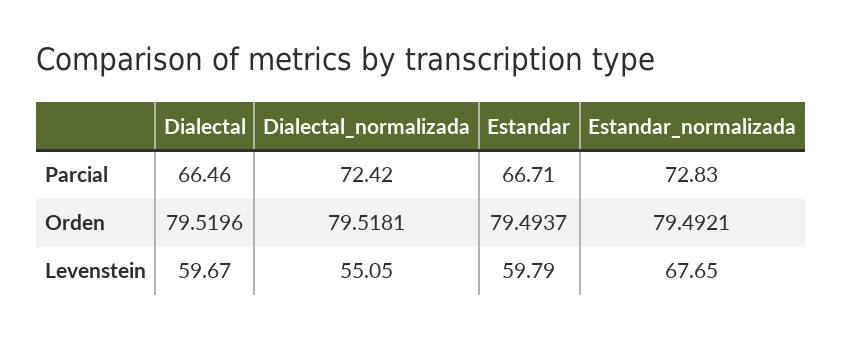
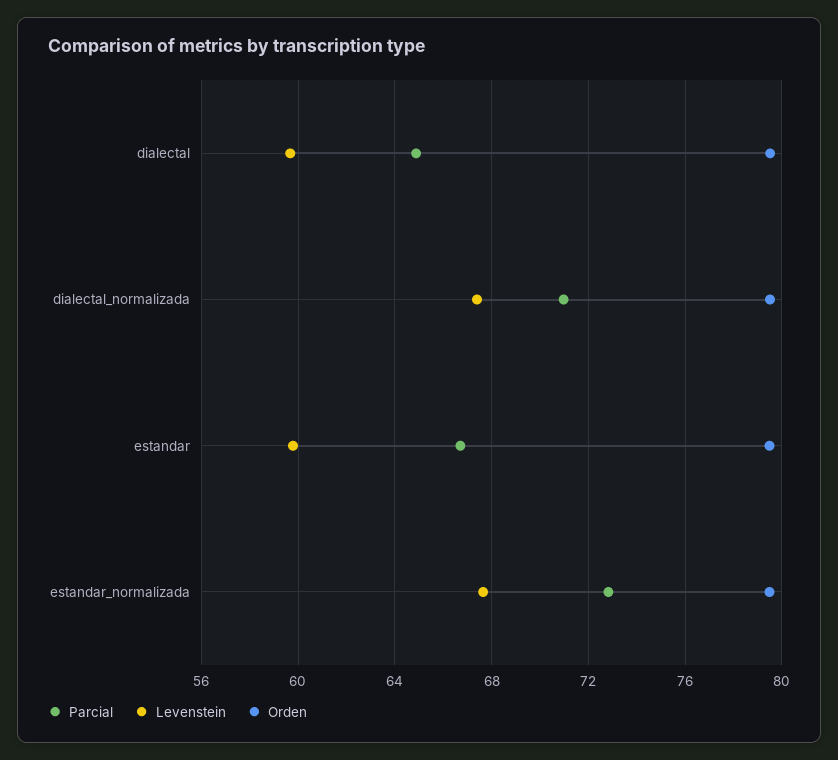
  {
    "Parcial": {
-     "Dialectal": 66.46,
+     "Dialectal": 65,
-     "Dialectal_normalizada": 72.42,
+     "Dialectal_normalizada": 71,
      "Estandar": 66.71,
      "Estandar_normalizada": 72.83
    },
    "Orden": {
      "Dialectal": 79.5196,
      "Dialectal_normalizada": 79.5181,
      "Estandar": 79.4937,
      "Estandar_normalizada": 79.4921
    },
    "Levenstein": {
      "Dialectal": 59.67,
-     "Dialectal_normalizada": 55.05,
+     "Dialectal_normalizada": 67.5,
      "Estandar": 59.79,
      "Estandar_normalizada": 67.65
    }
  }

